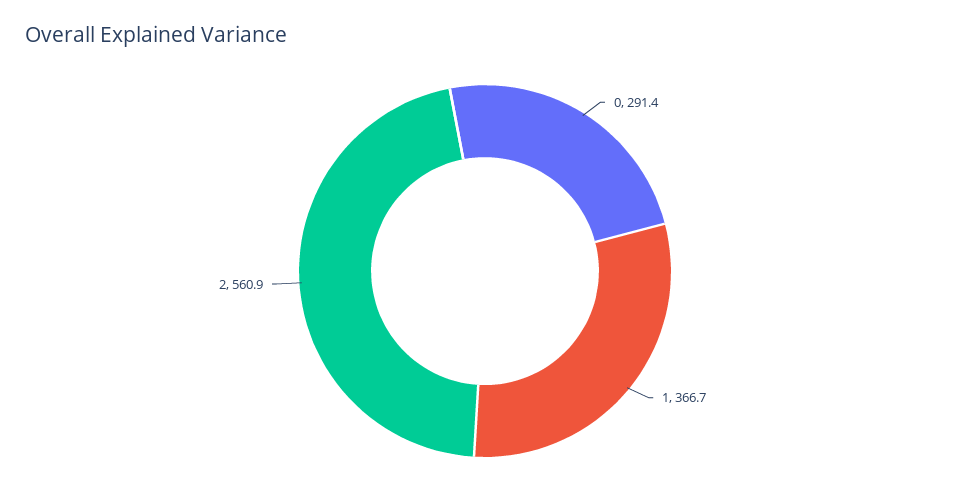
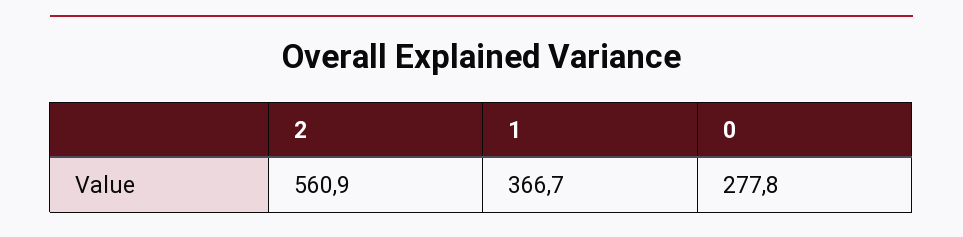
  {
-   "0": 291.4,
+   "0": 277.8,
    "1": 366.7,
    "2": 560.9
  }

